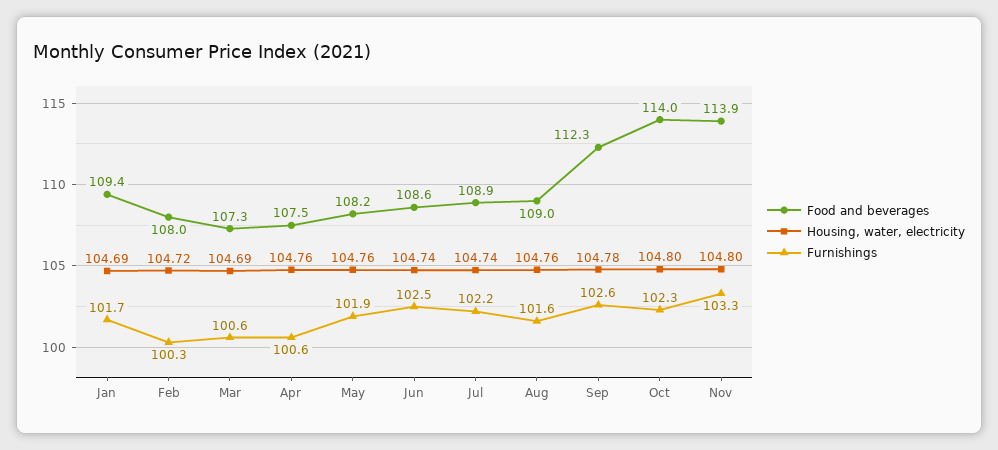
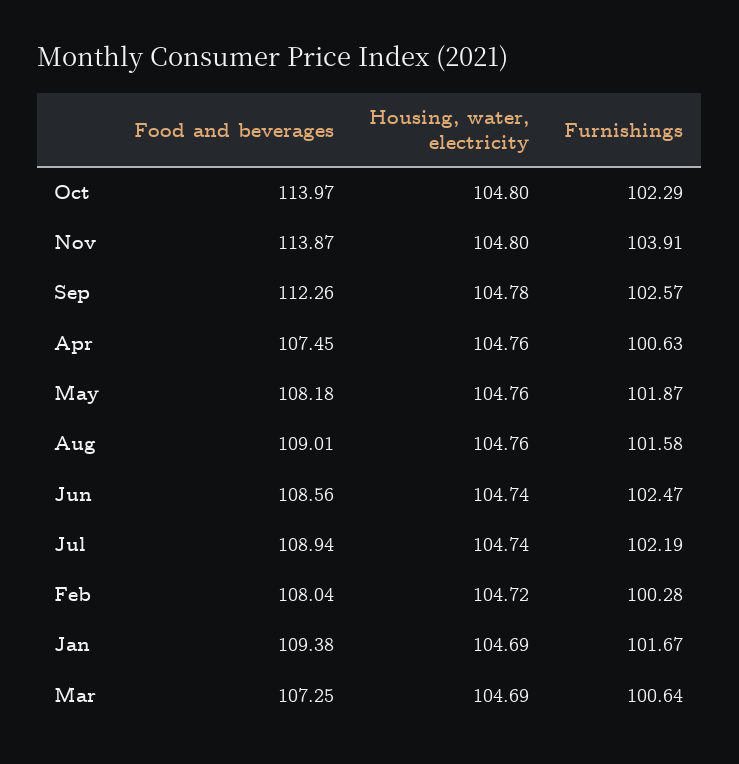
  {
    "Food and beverages": {
      "Jan": 109.38,
      "Feb": 108.04,
      "Mar": 107.25,
      "Apr": 107.45,
      "May": 108.18,
      "Jun": 108.56,
      "Jul": 108.94,
      "Aug": 109.01,
      "Sep": 112.26,
      "Oct": 113.97,
      "Nov": 113.87
    },
    "Housing, water, electricity": {
      "Jan": 104.69,
      "Feb": 104.72,
      "Mar": 104.69,
      "Apr": 104.76,
      "May": 104.76,
      "Jun": 104.74,
      "Jul": 104.74,
      "Aug": 104.76,
      "Sep": 104.78,
      "Oct": 104.8,
      "Nov": 104.8
    },
    "Furnishings": {
      "Jan": 101.67,
      "Feb": 100.28,
      "Mar": 100.64,
      "Apr": 100.63,
      "May": 101.87,
      "Jun": 102.47,
      "Jul": 102.19,
      "Aug": 101.58,
      "Sep": 102.57,
      "Oct": 102.29,
-     "Nov": 103.3
+     "Nov": 103.91
    }
  }

